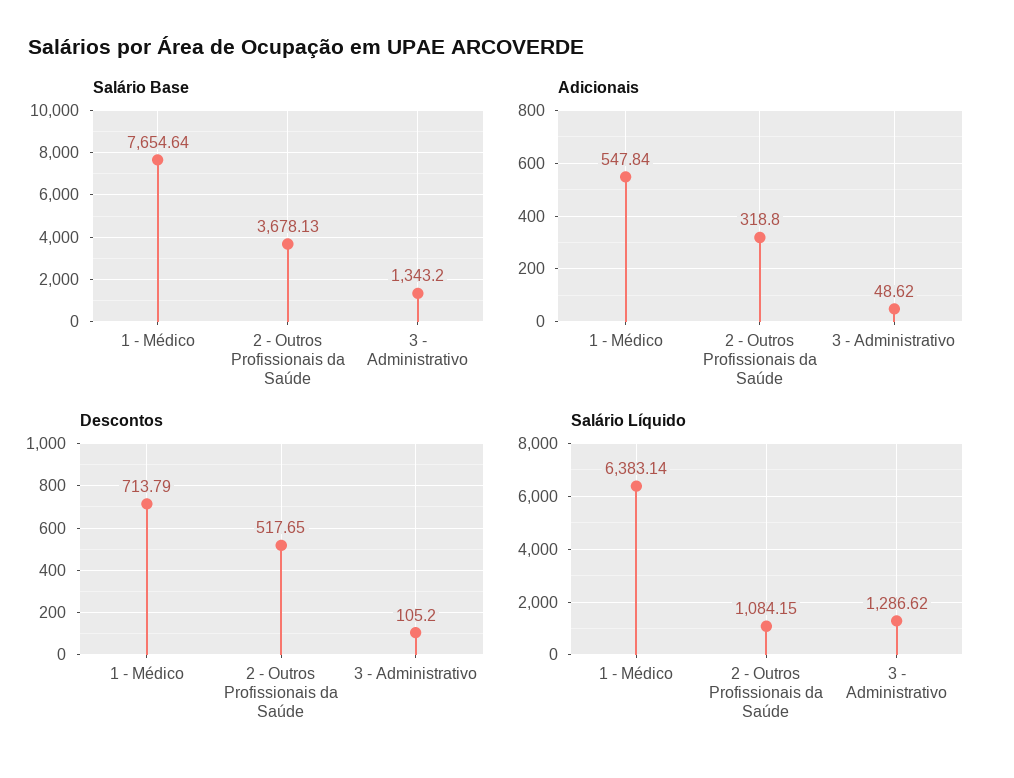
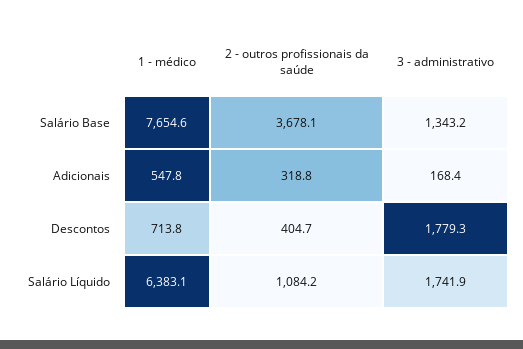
  {
    "Salário Base": {
      "1 - Médico": 7654.64,
      "2 - Outros Profissionais da Saúde": 3678.13,
      "3 - Administrativo": 1343.2
    },
    "Adicionais": {
      "1 - Médico": 547.84,
      "2 - Outros Profissionais da Saúde": 318.8,
-     "3 - Administrativo": 48.62
+     "3 - Administrativo": 168.4
    },
    "Descontos": {
      "1 - Médico": 713.79,
-     "2 - Outros Profissionais da Saúde": 517.65,
+     "2 - Outros Profissionais da Saúde": 404.7,
-     "3 - Administrativo": 105.2
+     "3 - Administrativo": 1779.3
    },
    "Salário Líquido": {
      "1 - Médico": 6383.14,
      "2 - Outros Profissionais da Saúde": 1084.15,
-     "3 - Administrativo": 1286.62
+     "3 - Administrativo": 1741.9
    }
  }

